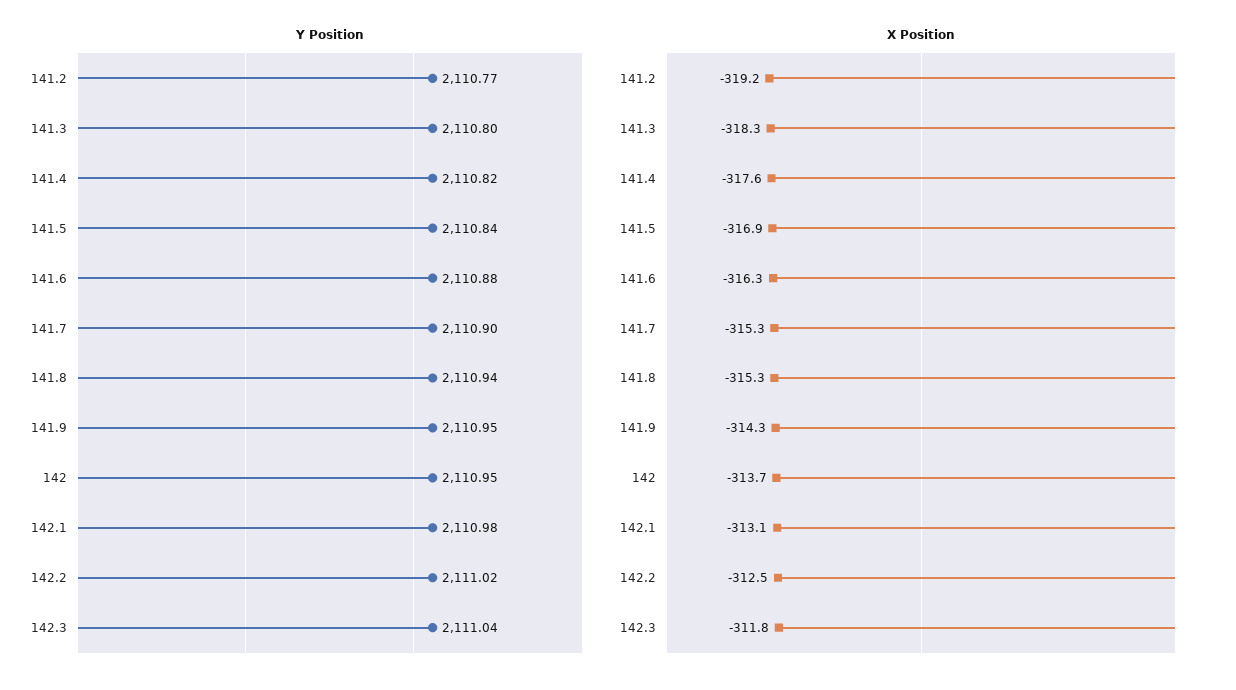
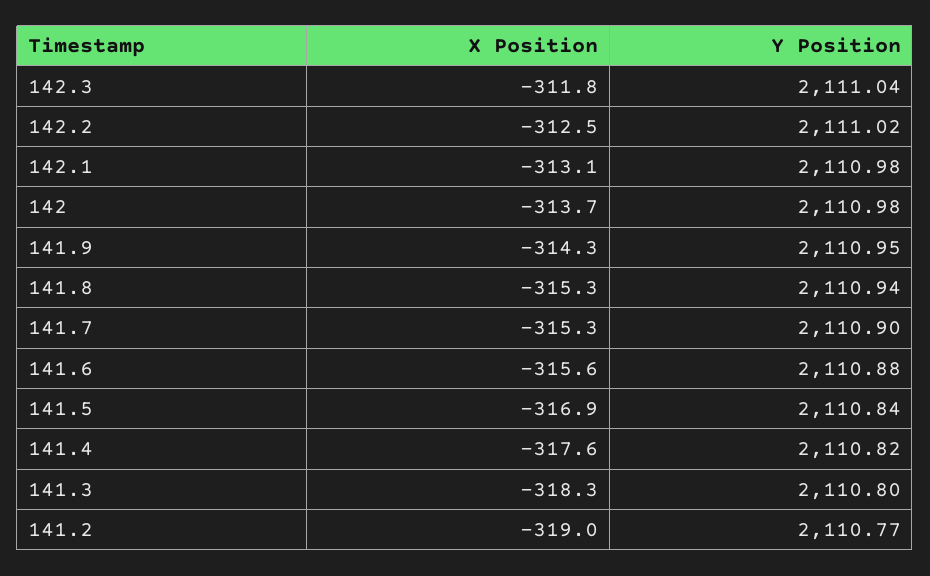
  {
    "Y Position": {
      "141.2": 2110.77,
      "141.3": 2110.8,
      "141.4": 2110.82,
      "141.5": 2110.84,
      "141.6": 2110.88,
      "141.7": 2110.9,
      "141.8": 2110.94,
      "141.9": 2110.95,
-     "142": 2110.95,
+     "142": 2110.98,
      "142.1": 2110.98,
      "142.2": 2111.02,
      "142.3": 2111.04
    },
    "X Position": {
-     "141.2": -319.2,
+     "141.2": -319,
      "141.3": -318.3,
      "141.4": -317.6,
      "141.5": -316.9,
-     "141.6": -316.3,
+     "141.6": -315.6,
      "141.7": -315.3,
      "141.8": -315.3,
      "141.9": -314.3,
      "142": -313.7,
      "142.1": -313.1,
      "142.2": -312.5,
      "142.3": -311.8
    }
  }

